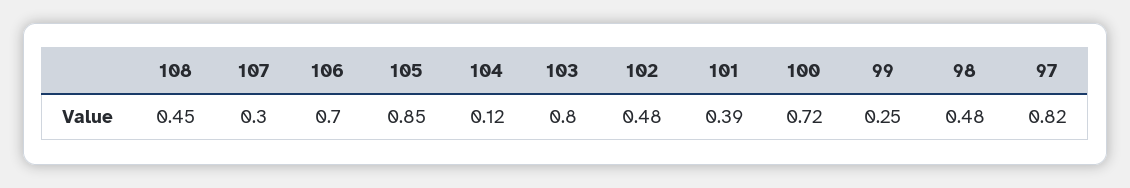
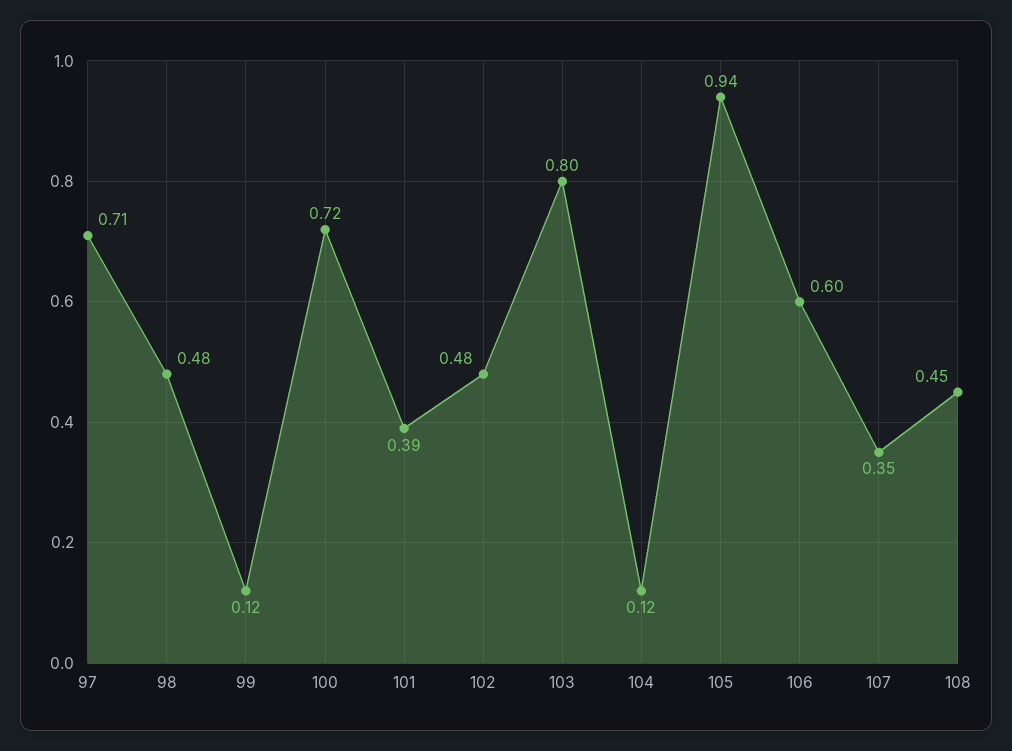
  {
    "108": 0.45,
-   "107": 0.3,
+   "107": 0.35,
-   "106": 0.7,
+   "106": 0.6,
-   "105": 0.85,
+   "105": 0.94,
    "104": 0.12,
    "103": 0.8,
    "102": 0.48,
    "101": 0.39,
    "100": 0.72,
-   "99": 0.25,
+   "99": 0.12,
    "98": 0.48,
-   "97": 0.82
+   "97": 0.71
  }

